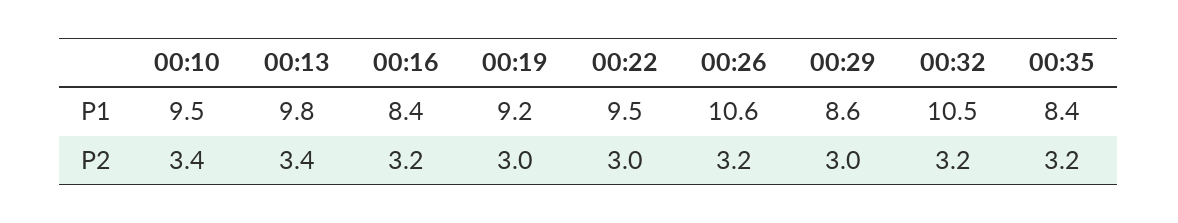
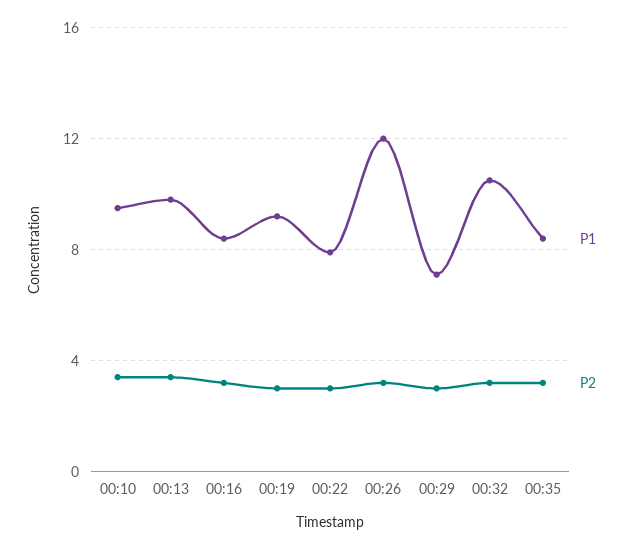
  {
    "P1": {
      "00:10": 9.5,
      "00:13": 9.8,
      "00:16": 8.4,
      "00:19": 9.2,
-     "00:22": 9.5,
+     "00:22": 8,
-     "00:26": 10.6,
+     "00:26": 12,
-     "00:29": 8.6,
+     "00:29": 7,
      "00:32": 10.5,
      "00:35": 8.4
    },
    "P2": {
      "00:10": 3.4,
      "00:13": 3.4,
      "00:16": 3.2,
      "00:19": 3,
      "00:22": 3,
      "00:26": 3.2,
      "00:29": 3,
      "00:32": 3.2,
      "00:35": 3.2
    }
  }

